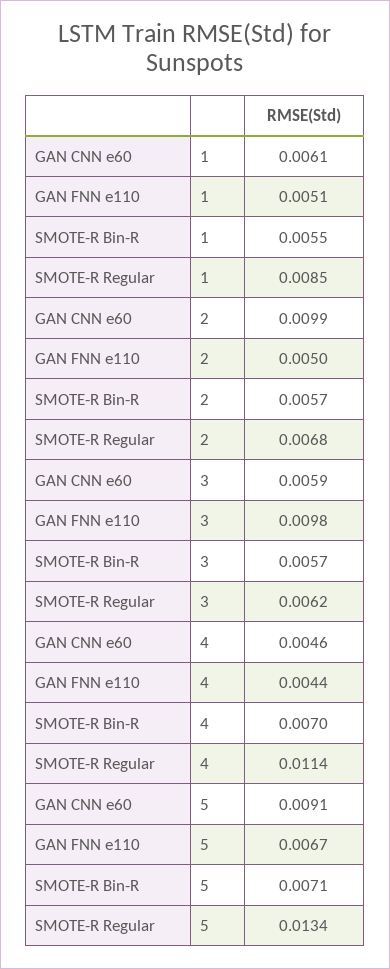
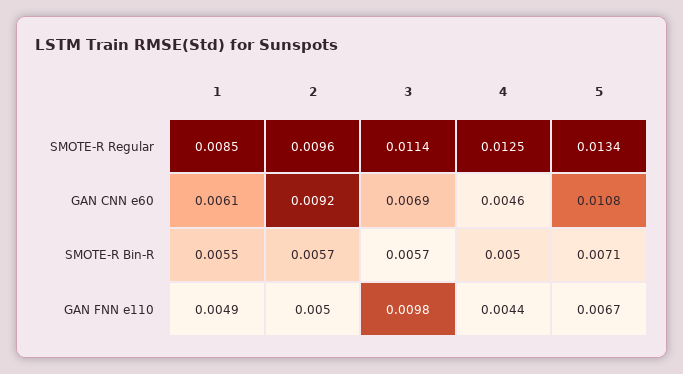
  {
    "GAN CNN e60": {
      "1": 0.0061,
-     "2": 0.0099,
+     "2": 0.0092,
-     "3": 0.0059,
+     "3": 0.0069,
      "4": 0.0046,
-     "5": 0.0091
+     "5": 0.0108
    },
    "GAN FNN e110": {
-     "1": 0.0051,
+     "1": 0.0049,
      "2": 0.005,
      "3": 0.0098,
      "4": 0.0044,
      "5": 0.0067
    },
    "SMOTE-R Bin-R": {
      "1": 0.0055,
      "2": 0.0057,
      "3": 0.0057,
-     "4": 0.007,
+     "4": 0.005,
      "5": 0.0071
    },
    "SMOTE-R Regular": {
      "1": 0.0085,
-     "2": 0.0068,
+     "2": 0.0096,
-     "3": 0.0062,
+     "3": 0.0114,
-     "4": 0.0114,
+     "4": 0.0125,
      "5": 0.0134
    }
  }

